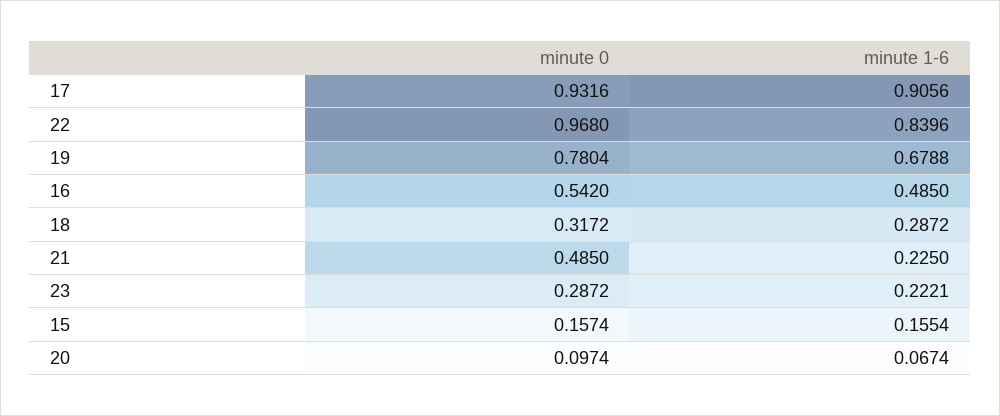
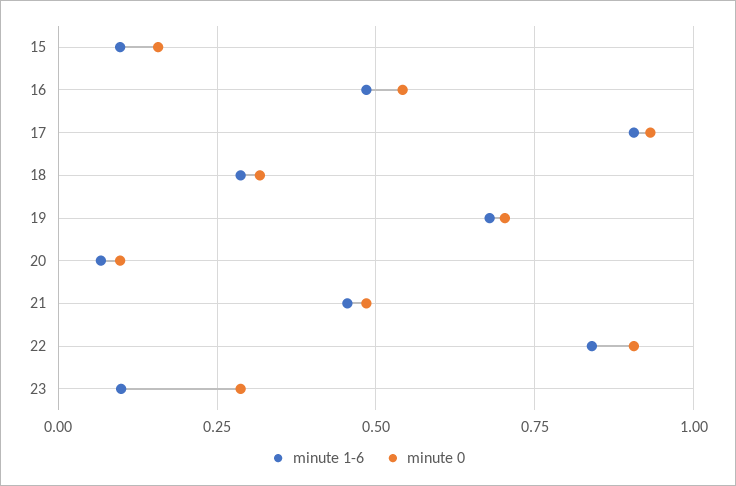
  {
    "minute 0": {
      "17": 0.9316,
-     "22": 0.968,
+     "22": 0.9,
-     "19": 0.7804,
+     "19": 0.7,
      "16": 0.542,
      "18": 0.3172,
      "21": 0.485,
      "23": 0.2872,
      "15": 0.1574,
      "20": 0.0974
    },
    "minute 1-6": {
      "17": 0.9056,
      "22": 0.8396,
      "19": 0.6788,
      "16": 0.485,
      "18": 0.2872,
-     "21": 0.225,
+     "21": 0.45,
-     "23": 0.2221,
+     "23": 0.1,
-     "15": 0.1554,
+     "15": 0.1,
      "20": 0.0674
    }
  }

